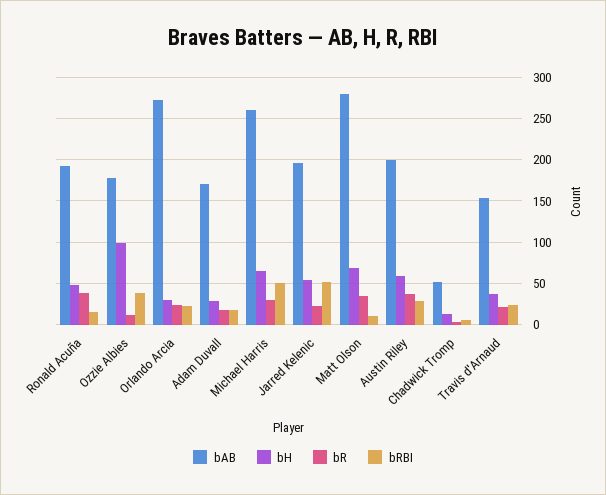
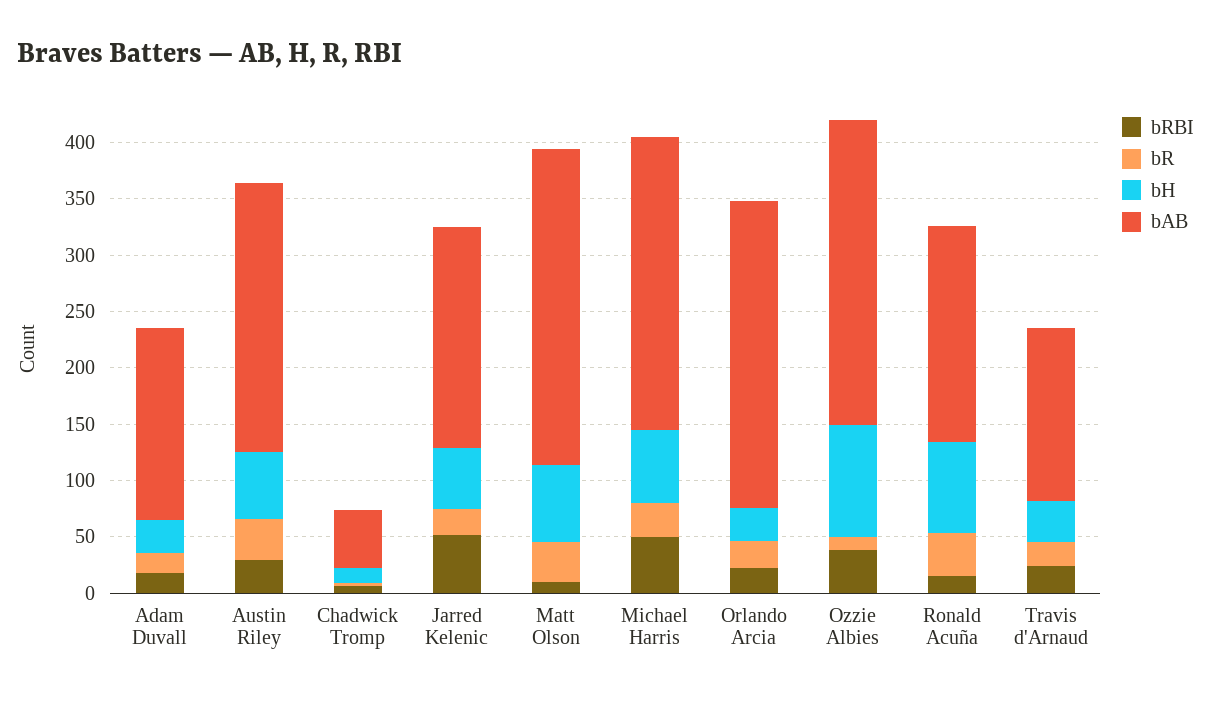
  {
    "bAB": {
      "Ronald Acuña": 190,
-     "Ozzie Albies": 180,
+     "Ozzie Albies": 270,
      "Orlando Arcia": 270,
      "Adam Duvall": 170,
      "Michael Harris": 260,
      "Jarred Kelenic": 200,
      "Matt Olson": 280,
-     "Austin Riley": 200,
+     "Austin Riley": 240,
      "Chadwick Tromp": 50,
      "Travis d'Arnaud": 150
    },
    "bH": {
-     "Ronald Acuña": 50,
+     "Ronald Acuña": 80,
      "Ozzie Albies": 100,
      "Orlando Arcia": 30,
      "Adam Duvall": 30,
      "Michael Harris": 70,
      "Jarred Kelenic": 50,
      "Matt Olson": 70,
      "Austin Riley": 60,
      "Chadwick Tromp": 10,
      "Travis d'Arnaud": 40
    },
    "bR": {
      "Ronald Acuña": 40,
      "Ozzie Albies": 10,
      "Orlando Arcia": 20,
      "Adam Duvall": 20,
      "Michael Harris": 30,
      "Jarred Kelenic": 20,
      "Matt Olson": 40,
      "Austin Riley": 40,
      "Chadwick Tromp": 0,
      "Travis d'Arnaud": 20
    },
    "bRBI": {
      "Ronald Acuña": 20,
      "Ozzie Albies": 40,
      "Orlando Arcia": 20,
      "Adam Duvall": 20,
      "Michael Harris": 50,
      "Jarred Kelenic": 50,
      "Matt Olson": 10,
      "Austin Riley": 30,
      "Chadwick Tromp": 10,
      "Travis d'Arnaud": 20
    }
  }

